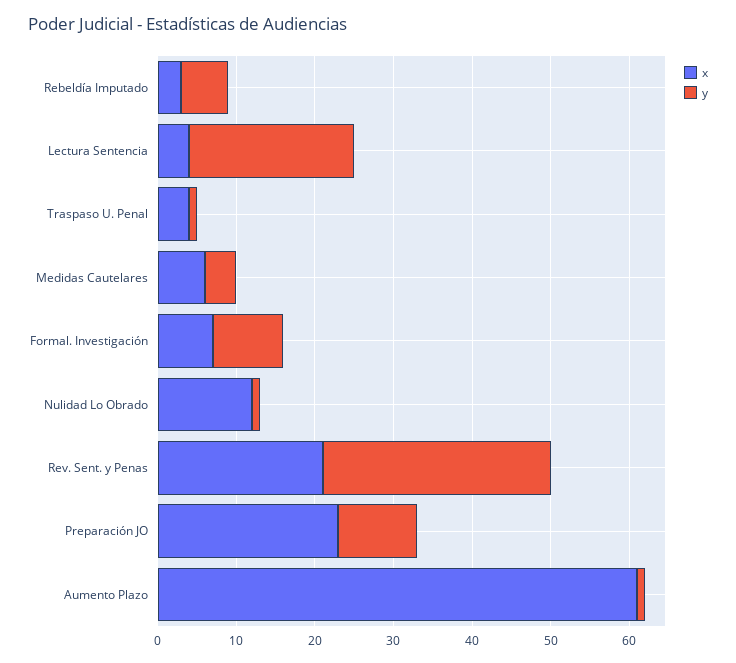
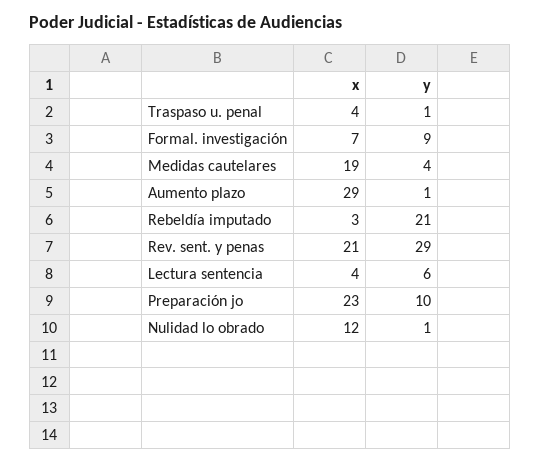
  {
    "x": {
      "Rebeldía Imputado": 3,
      "Lectura Sentencia": 4,
      "Traspaso U. Penal": 4,
-     "Medidas Cautelares": 5,
+     "Medidas Cautelares": 19,
      "Formal. Investigación": 7,
      "Nulidad Lo Obrado": 12,
      "Rev. Sent. y Penas": 21,
      "Preparación JO": 23,
-     "Aumento Plazo": 60
+     "Aumento Plazo": 29
    },
    "y": {
-     "Rebeldía Imputado": 5,
+     "Rebeldía Imputado": 21,
-     "Lectura Sentencia": 20,
+     "Lectura Sentencia": 6,
      "Traspaso U. Penal": 1,
      "Medidas Cautelares": 4,
      "Formal. Investigación": 9,
      "Nulidad Lo Obrado": 1,
      "Rev. Sent. y Penas": 29,
      "Preparación JO": 10,
      "Aumento Plazo": 1
    }
  }

